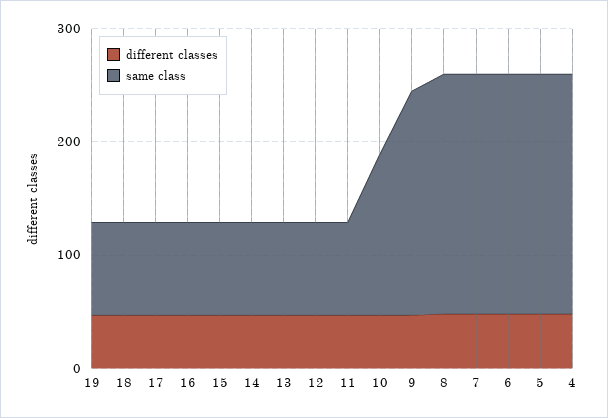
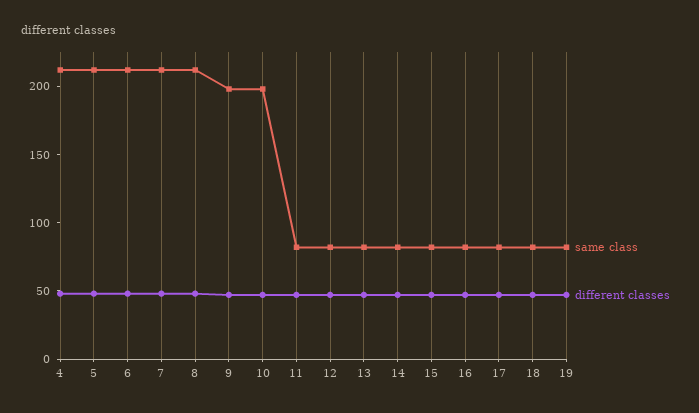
  {
    "different classes": {
      "19": 50,
      "18": 50,
      "17": 50,
      "16": 50,
      "15": 50,
      "14": 50,
      "13": 50,
      "12": 50,
      "11": 50,
      "10": 50,
      "9": 50,
      "8": 50,
      "7": 50,
      "6": 50,
      "5": 50,
      "4": 50
    },
    "same class": {
      "19": 80,
      "18": 80,
      "17": 80,
      "16": 80,
      "15": 80,
      "14": 80,
      "13": 80,
      "12": 80,
      "11": 80,
-     "10": 140,
+     "10": 200,
      "9": 200,
      "8": 210,
      "7": 210,
      "6": 210,
      "5": 210,
      "4": 210
    }
  }

